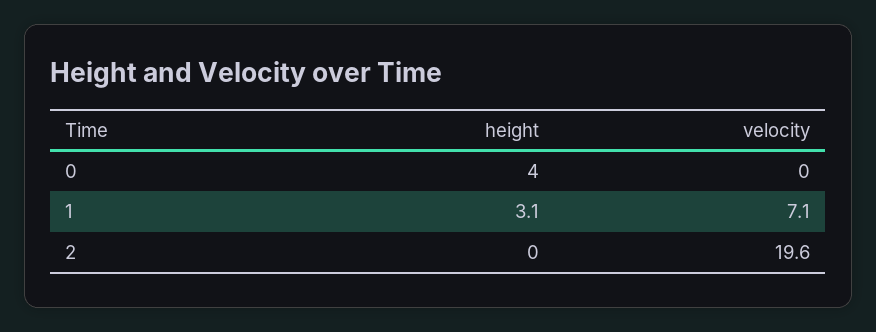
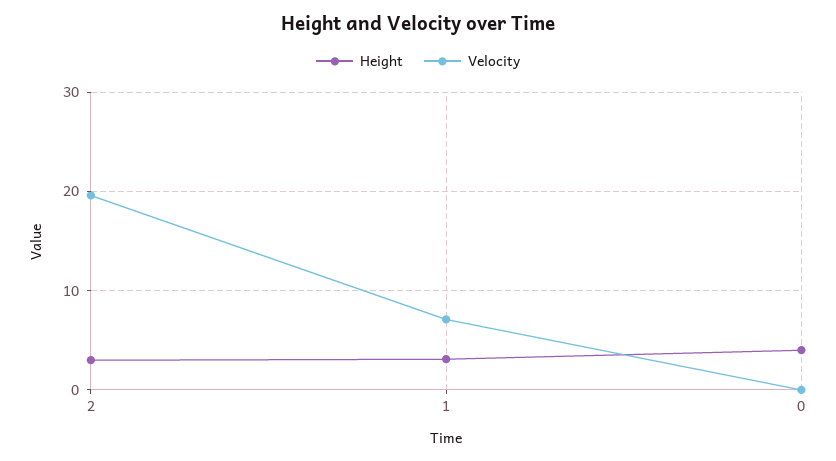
  {
    "height": {
      "0": 4,
      "1": 3.1,
-     "2": 0
+     "2": 3
    },
    "velocity": {
      "0": 0,
      "1": 7.1,
      "2": 19.6
    }
  }

